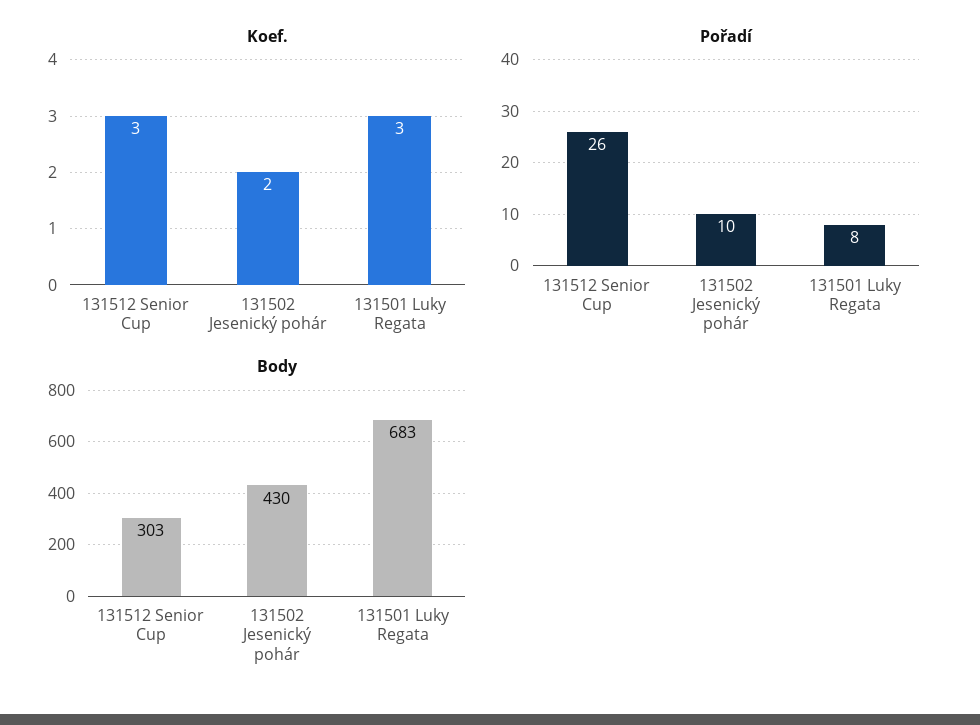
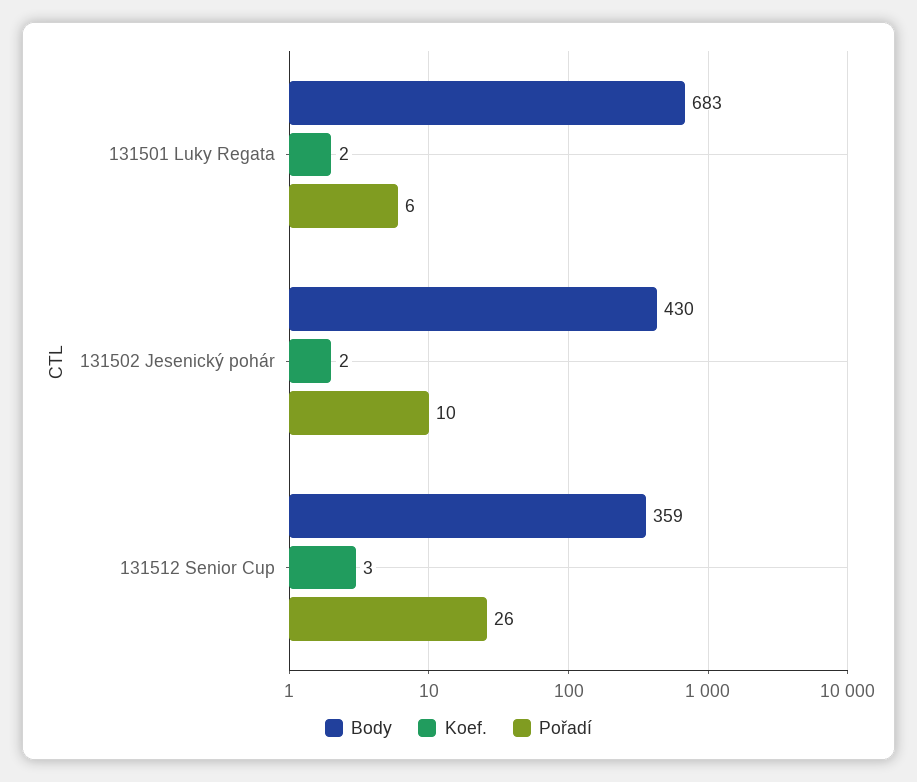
  {
    "Koef.": {
      "131512 Senior Cup": 3,
      "131502 Jesenický pohár": 2,
-     "131501 Luky Regata": 3
+     "131501 Luky Regata": 2
    },
    "Pořadí": {
      "131512 Senior Cup": 26,
      "131502 Jesenický pohár": 10,
-     "131501 Luky Regata": 8
+     "131501 Luky Regata": 6
    },
    "Body": {
-     "131512 Senior Cup": 303,
+     "131512 Senior Cup": 359,
      "131502 Jesenický pohár": 430,
      "131501 Luky Regata": 683
    }
  }

